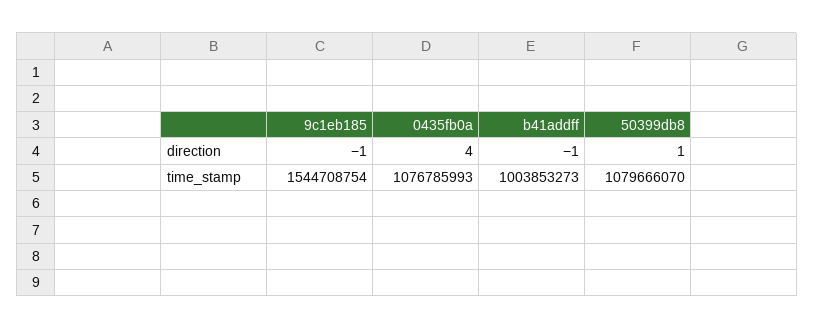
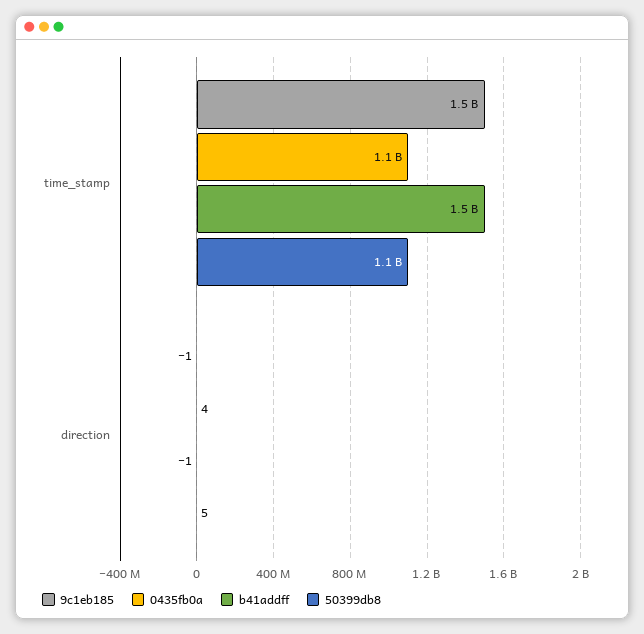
  {
    "9c1eb185": {
      "direction": -1,
      "time_stamp": 1544708754
    },
    "0435fb0a": {
      "direction": 4,
      "time_stamp": 1076785993
    },
    "b41addff": {
      "direction": -1,
-     "time_stamp": 1003853273
+     "time_stamp": 1500000000
    },
    "50399db8": {
-     "direction": 1,
+     "direction": 5,
      "time_stamp": 1079666070
    }
  }

